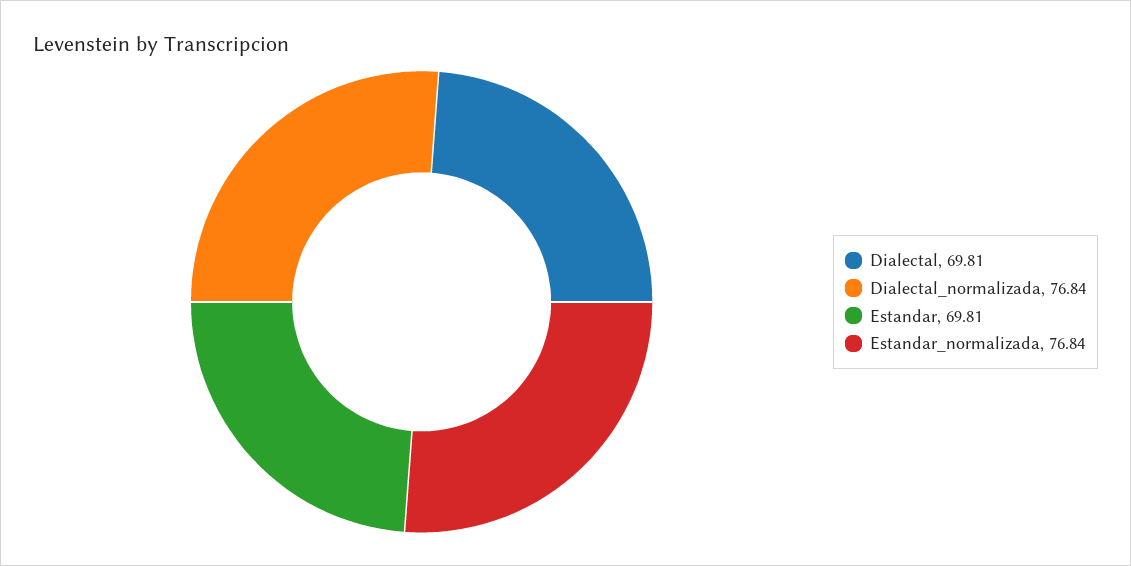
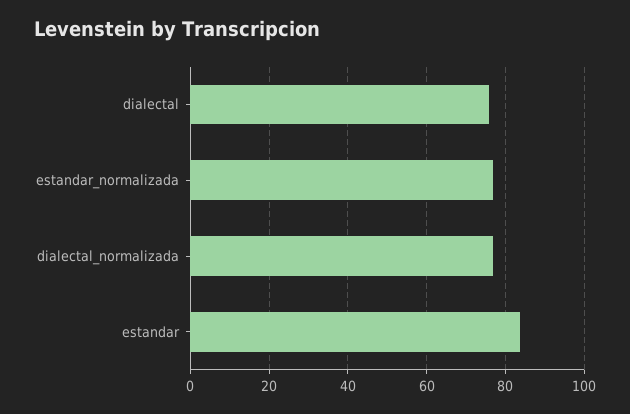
  {
-   "Dialectal": 69.81,
+   "Dialectal": 76,
    "Dialectal_normalizada": 76.84,
-   "Estandar": 69.81,
+   "Estandar": 84,
    "Estandar_normalizada": 76.84
  }

